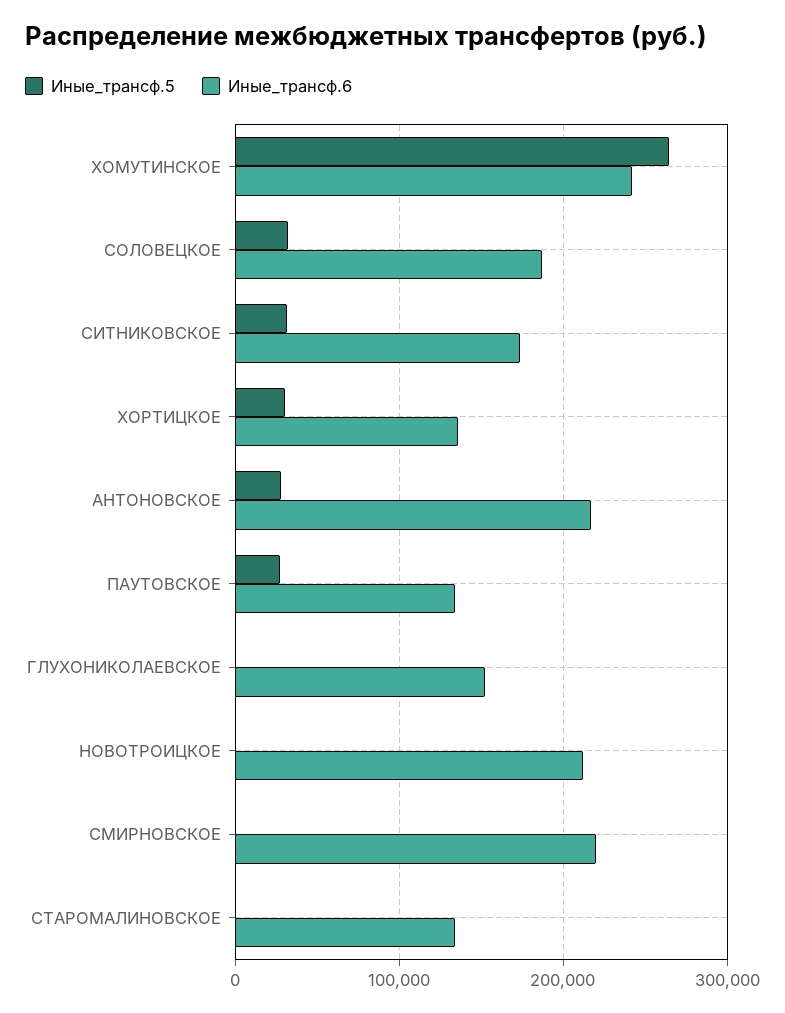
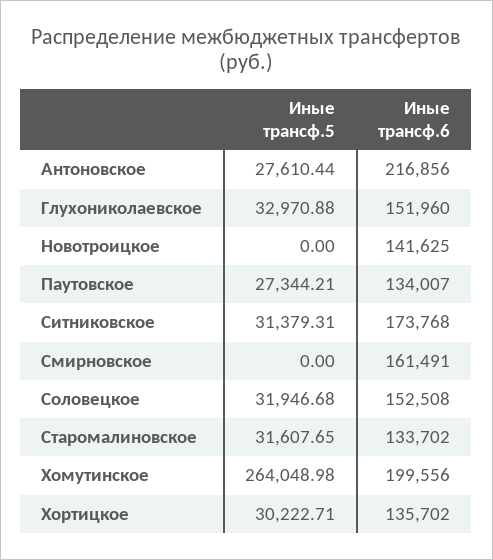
  {
    "Иные_трансф.5": {
      "ХОМУТИНСКОЕ": 264048.98,
      "СОЛОВЕЦКОЕ": 31946.68,
      "СИТНИКОВСКОЕ": 31379.31,
      "ХОРТИЦКОЕ": 30222.71,
      "АНТОНОВСКОЕ": 27610.44,
      "ПАУТОВСКОЕ": 27344.21,
-     "ГЛУХОНИКОЛАЕВСКОЕ": 0,
+     "ГЛУХОНИКОЛАЕВСКОЕ": 32970.88,
      "НОВОТРОИЦКОЕ": 0,
      "СМИРНОВСКОЕ": 0,
-     "СТАРОМАЛИНОВСКОЕ": 0
+     "СТАРОМАЛИНОВСКОЕ": 31607.65
    },
    "Иные_трансф.6": {
-     "ХОМУТИНСКОЕ": 240000,
+     "ХОМУТИНСКОЕ": 199556,
-     "СОЛОВЕЦКОЕ": 190000,
+     "СОЛОВЕЦКОЕ": 152508,
      "СИТНИКОВСКОЕ": 173768,
      "ХОРТИЦКОЕ": 135702,
      "АНТОНОВСКОЕ": 216856,
      "ПАУТОВСКОЕ": 134007,
      "ГЛУХОНИКОЛАЕВСКОЕ": 151960,
-     "НОВОТРОИЦКОЕ": 210000,
+     "НОВОТРОИЦКОЕ": 141625,
-     "СМИРНОВСКОЕ": 220000,
+     "СМИРНОВСКОЕ": 161491,
      "СТАРОМАЛИНОВСКОЕ": 133702
    }
  }

